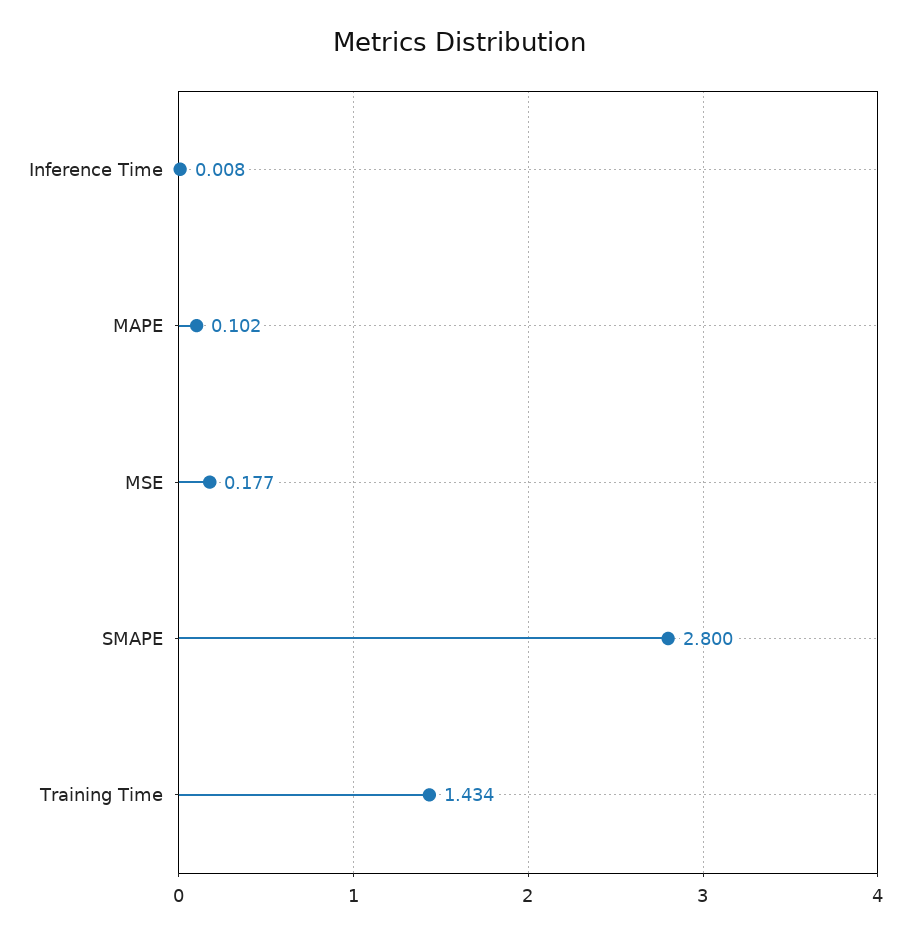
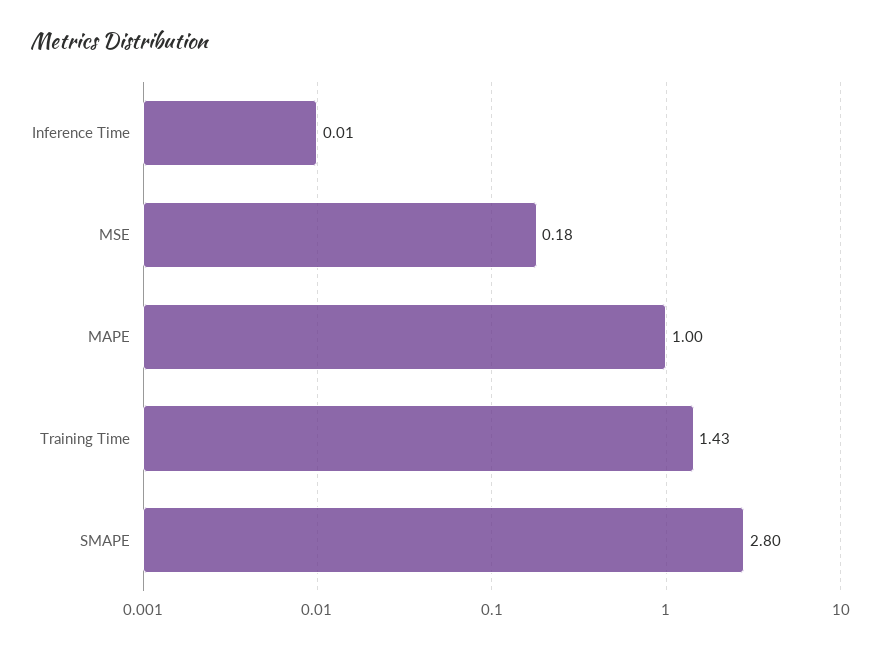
  {
    "Inference Time": 0.008,
-   "MAPE": 0.102,
+   "MAPE": 1,
    "MSE": 0.177,
    "SMAPE": 2.8,
    "Training Time": 1.434
  }

